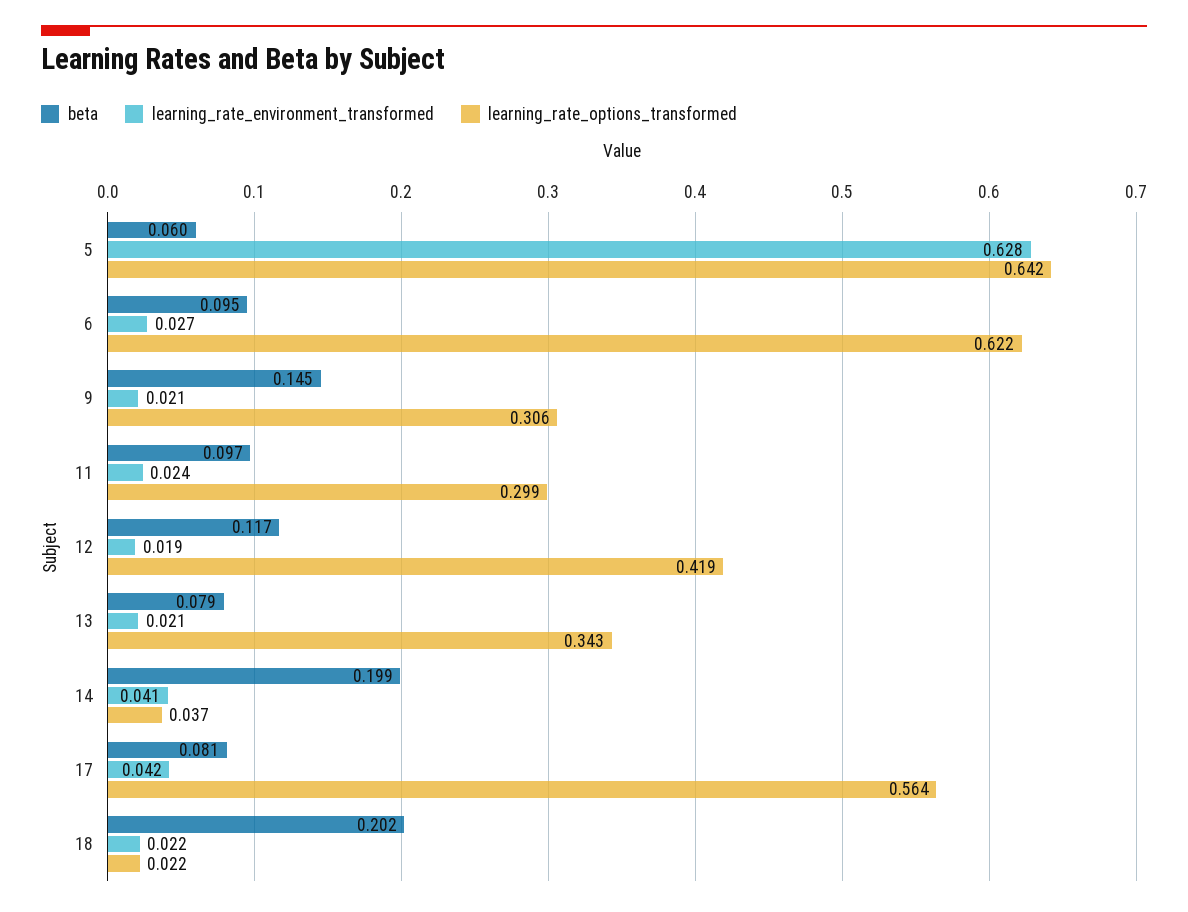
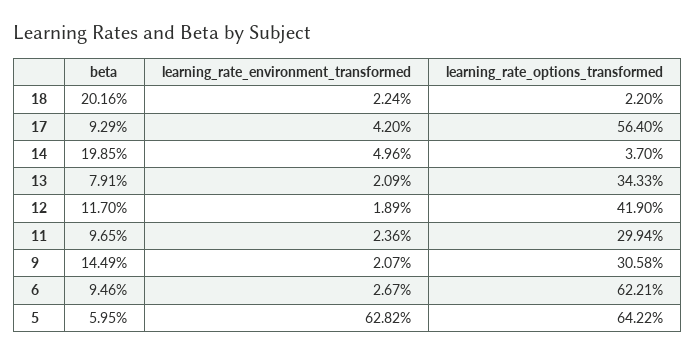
  {
    "beta": {
      "5": 0.0595,
      "6": 0.0946,
      "9": 0.1449,
      "11": 0.0965,
      "12": 0.117,
      "13": 0.0791,
      "14": 0.1985,
-     "17": 0.081,
+     "17": 0.0929,
      "18": 0.2016
    },
    "learning_rate_environment_transformed": {
      "5": 0.6282,
      "6": 0.0267,
      "9": 0.0207,
      "11": 0.0236,
      "12": 0.0189,
      "13": 0.0209,
-     "14": 0.041,
+     "14": 0.0496,
      "17": 0.042,
      "18": 0.0224
    },
    "learning_rate_options_transformed": {
      "5": 0.6422,
      "6": 0.6221,
      "9": 0.3058,
      "11": 0.2994,
      "12": 0.419,
      "13": 0.3433,
      "14": 0.037,
      "17": 0.564,
      "18": 0.022
    }
  }

